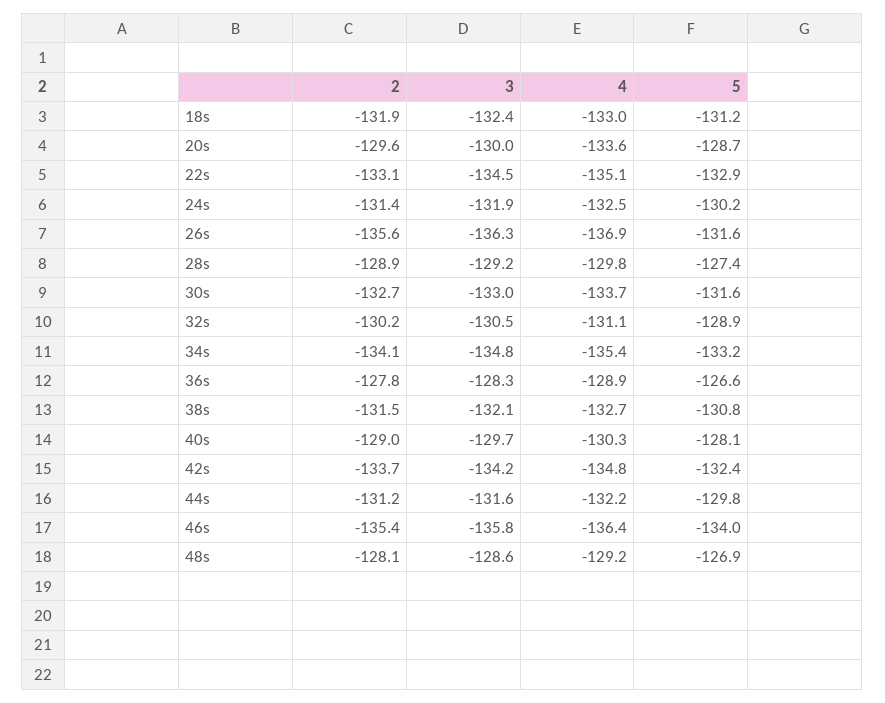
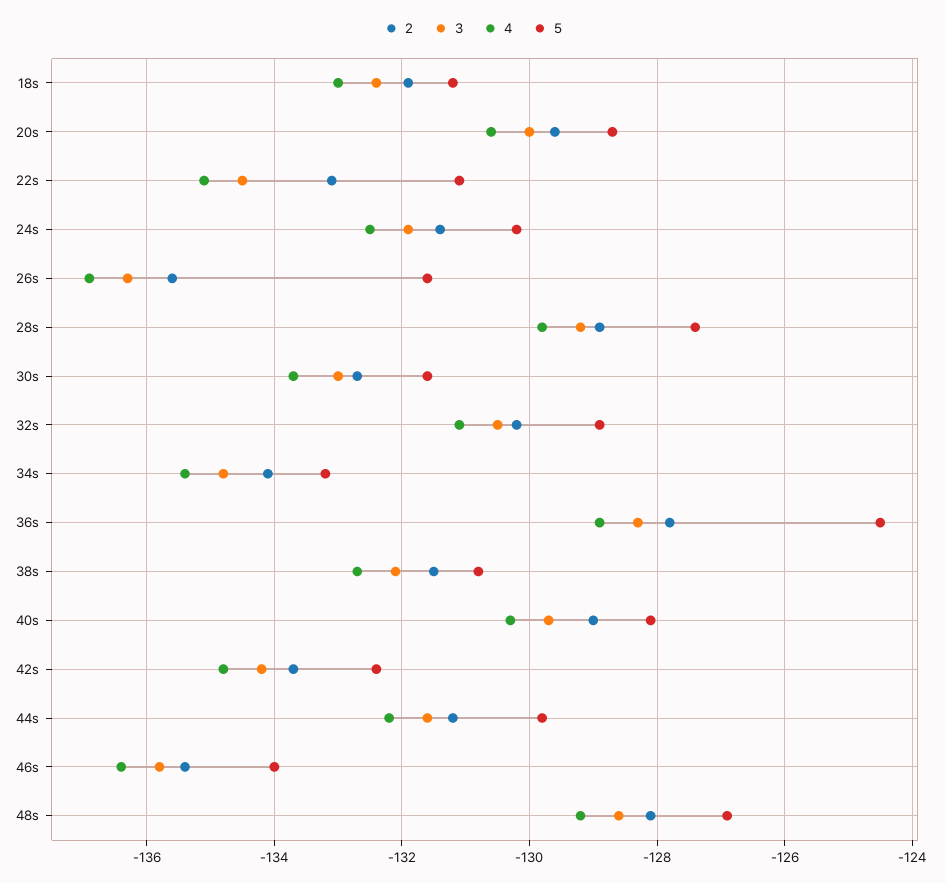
  {
    "2": {
      "18s": -131.9,
      "20s": -129.6,
      "22s": -133.1,
      "24s": -131.4,
      "26s": -135.6,
      "28s": -128.9,
      "30s": -132.7,
      "32s": -130.2,
      "34s": -134.1,
      "36s": -127.8,
      "38s": -131.5,
      "40s": -129,
      "42s": -133.7,
      "44s": -131.2,
      "46s": -135.4,
      "48s": -128.1
    },
    "3": {
      "18s": -132.4,
      "20s": -130,
      "22s": -134.5,
      "24s": -131.9,
      "26s": -136.3,
      "28s": -129.2,
      "30s": -133,
      "32s": -130.5,
      "34s": -134.8,
      "36s": -128.3,
      "38s": -132.1,
      "40s": -129.7,
      "42s": -134.2,
      "44s": -131.6,
      "46s": -135.8,
      "48s": -128.6
    },
    "4": {
      "18s": -133,
-     "20s": -133.6,
+     "20s": -130.5,
      "22s": -135.1,
      "24s": -132.5,
      "26s": -136.9,
      "28s": -129.8,
      "30s": -133.7,
      "32s": -131.1,
      "34s": -135.4,
      "36s": -128.9,
      "38s": -132.7,
      "40s": -130.3,
      "42s": -134.8,
      "44s": -132.2,
      "46s": -136.4,
      "48s": -129.2
    },
    "5": {
      "18s": -131.2,
      "20s": -128.7,
-     "22s": -132.9,
+     "22s": -131,
      "24s": -130.2,
      "26s": -131.6,
      "28s": -127.4,
      "30s": -131.6,
      "32s": -128.9,
      "34s": -133.2,
-     "36s": -126.6,
+     "36s": -124.5,
      "38s": -130.8,
      "40s": -128.1,
      "42s": -132.4,
      "44s": -129.8,
      "46s": -134,
      "48s": -126.9
    }
  }

